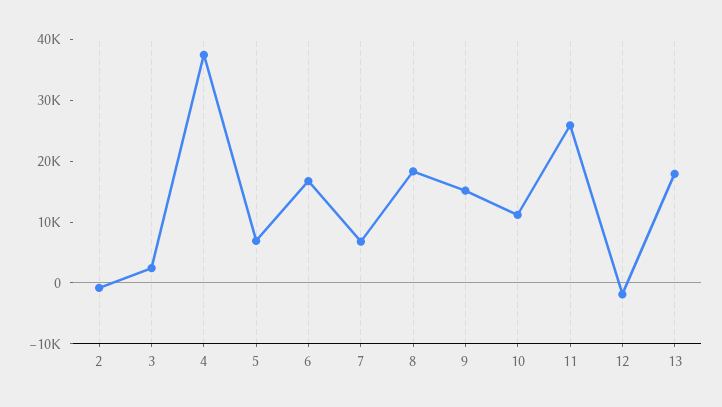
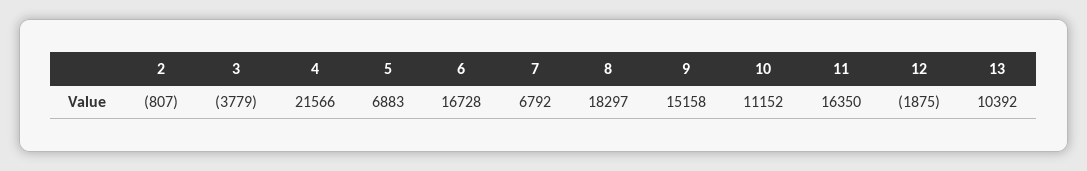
  {
    "2": -807,
-   "3": 2000,
+   "3": -3779,
-   "4": 38000,
+   "4": 21566,
    "5": 6883,
    "6": 16728,
    "7": 6792,
    "8": 18297,
    "9": 15158,
    "10": 11152,
-   "11": 26000,
+   "11": 16350,
    "12": -1875,
-   "13": 18000
+   "13": 10392
  }

